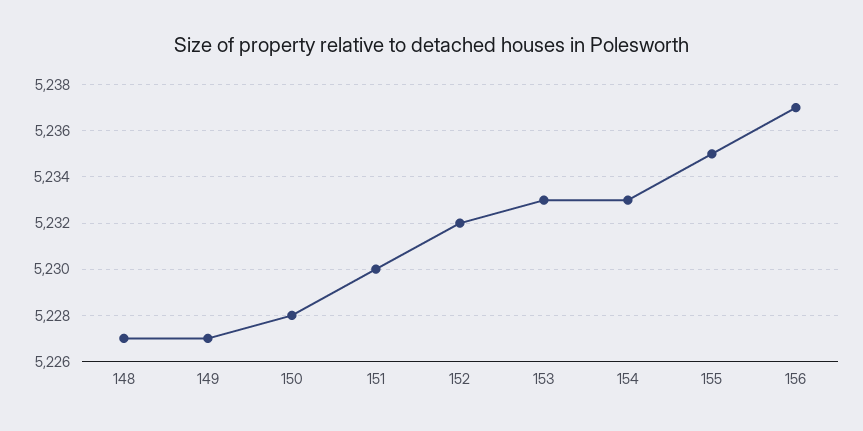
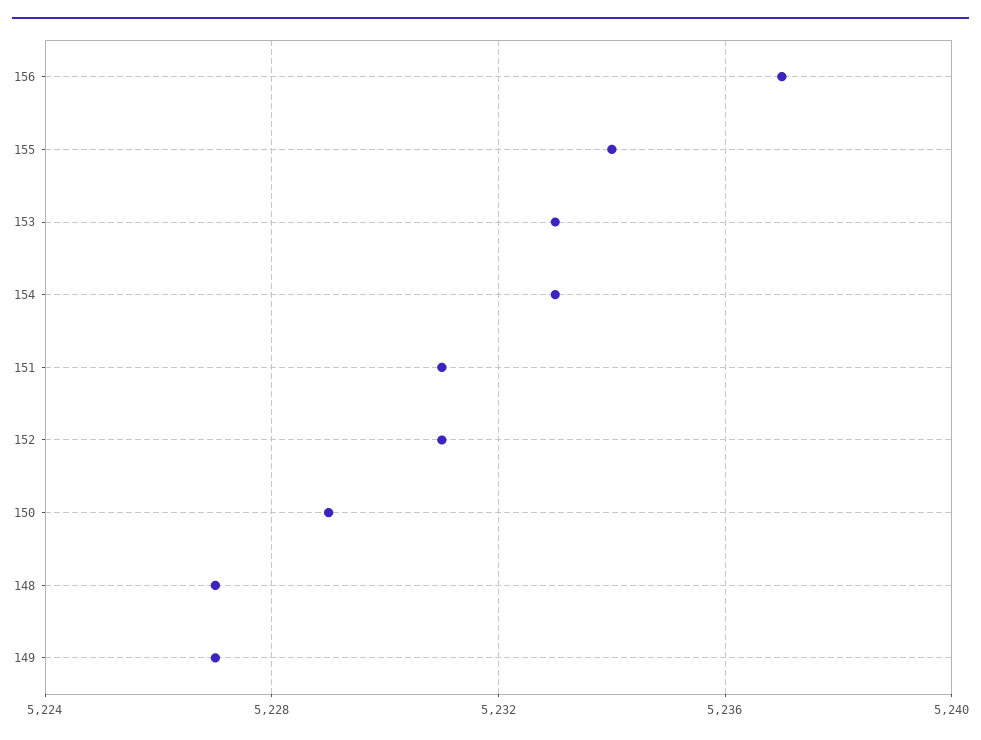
  {
    "148": 5227,
    "149": 5227,
-   "150": 5228,
+   "150": 5229,
-   "151": 5230,
+   "151": 5231,
-   "152": 5232,
+   "152": 5231,
    "153": 5233,
    "154": 5233,
-   "155": 5235,
+   "155": 5234,
    "156": 5237
  }

